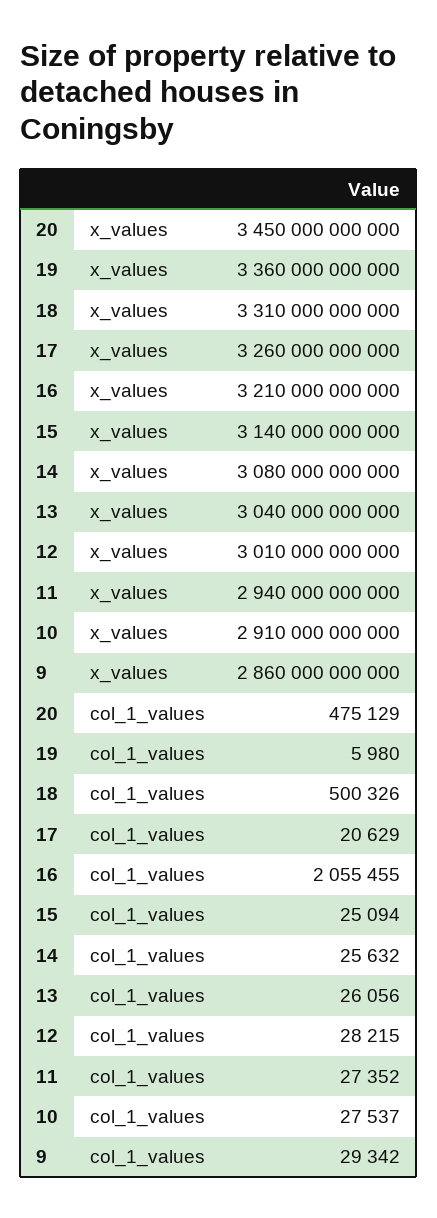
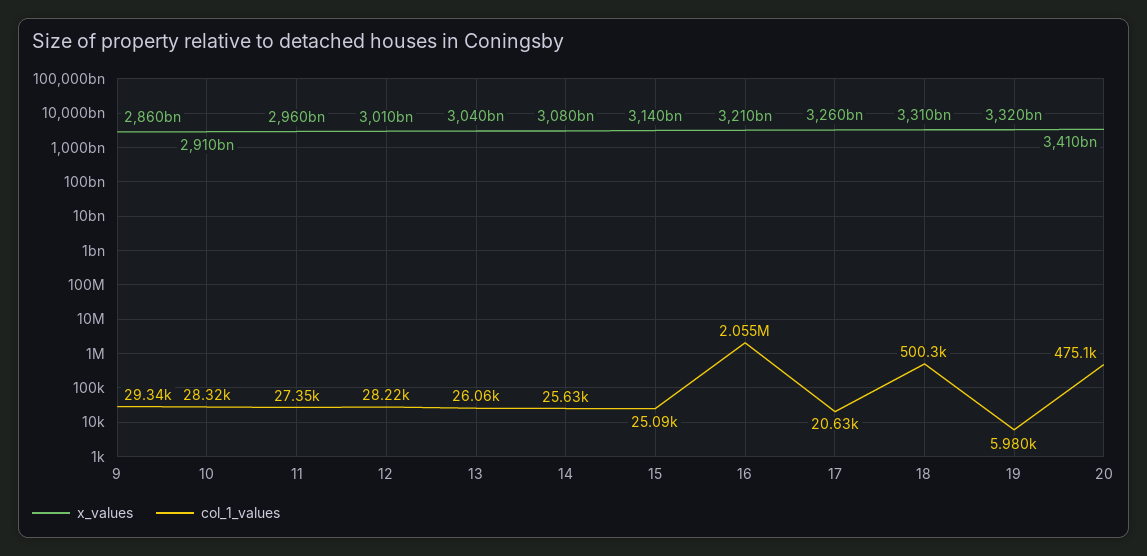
  {
    "x_values": {
-     "20": 3450000000000,
+     "20": 3410000000000,
-     "19": 3360000000000,
+     "19": 3320000000000,
      "18": 3310000000000,
      "17": 3260000000000,
      "16": 3210000000000,
      "15": 3140000000000,
      "14": 3080000000000,
      "13": 3040000000000,
      "12": 3010000000000,
-     "11": 2940000000000,
+     "11": 2960000000000,
      "10": 2910000000000,
      "9": 2860000000000
    },
    "col_1_values": {
      "20": 475129,
      "19": 5980,
      "18": 500326,
      "17": 20629,
      "16": 2055455,
      "15": 25094,
      "14": 25632,
      "13": 26056,
      "12": 28215,
      "11": 27352,
-     "10": 27537,
+     "10": 28320,
      "9": 29342
    }
  }

